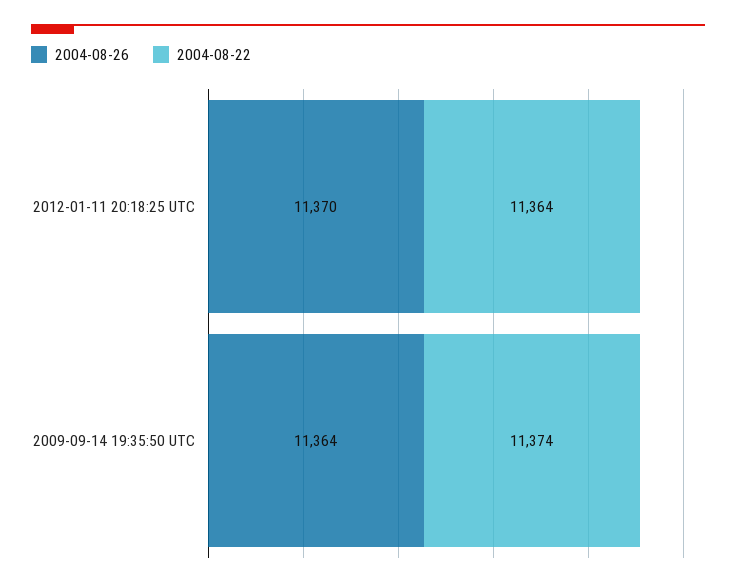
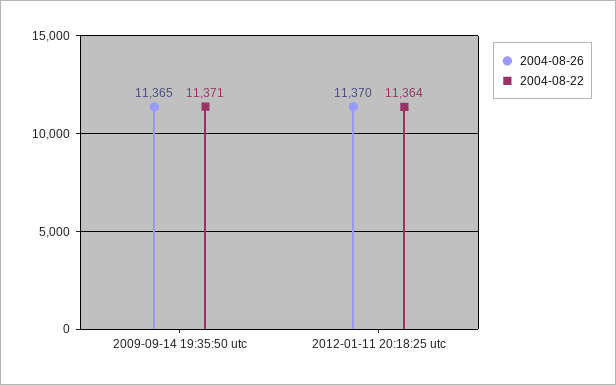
  {
    "2004-08-26": {
      "2012-01-11 20:18:25 UTC": 11370,
-     "2009-09-14 19:35:50 UTC": 11364
+     "2009-09-14 19:35:50 UTC": 11365
    },
    "2004-08-22": {
      "2012-01-11 20:18:25 UTC": 11364,
-     "2009-09-14 19:35:50 UTC": 11374
+     "2009-09-14 19:35:50 UTC": 11371
    }
  }

